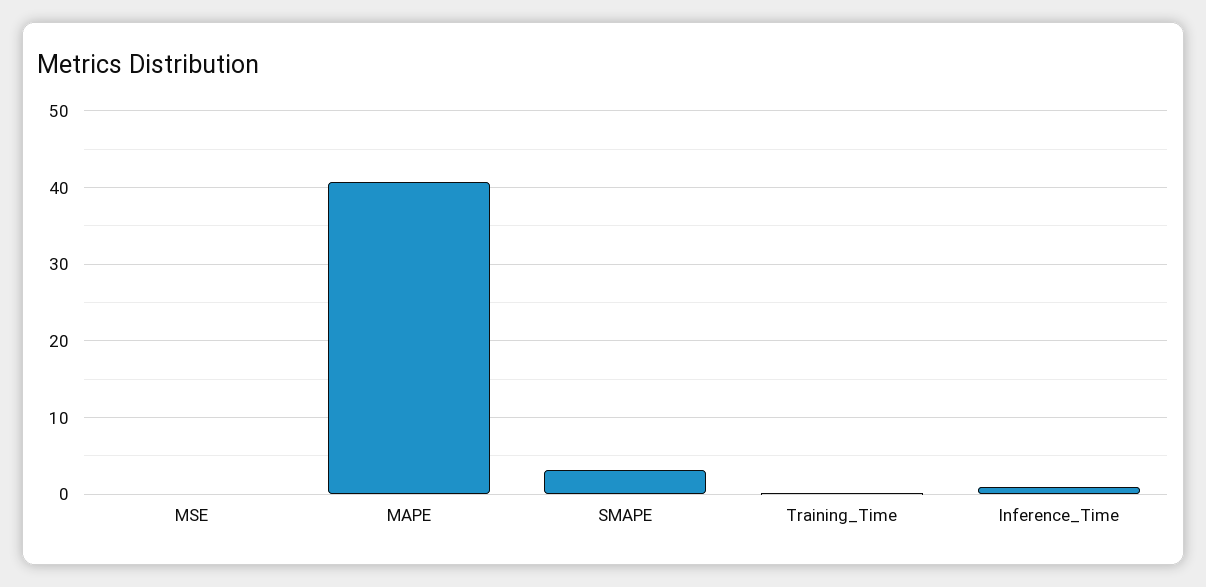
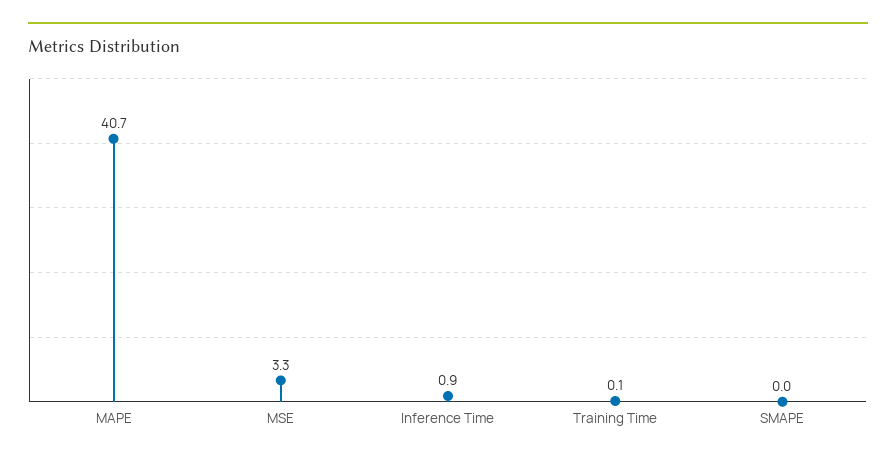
  {
-   "MSE": 0,
+   "MSE": 3.3,
    "MAPE": 40.7,
-   "SMAPE": 3,
+   "SMAPE": 0,
    "Training_Time": 0.1,
    "Inference_Time": 0.9
  }

